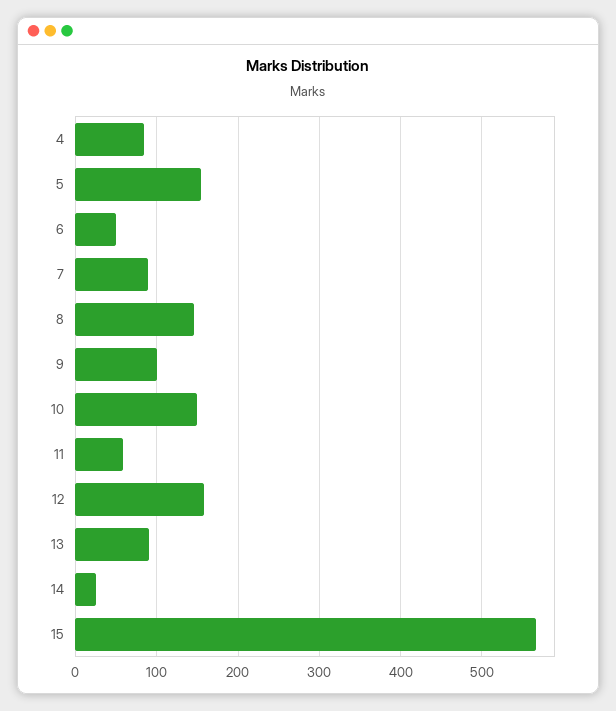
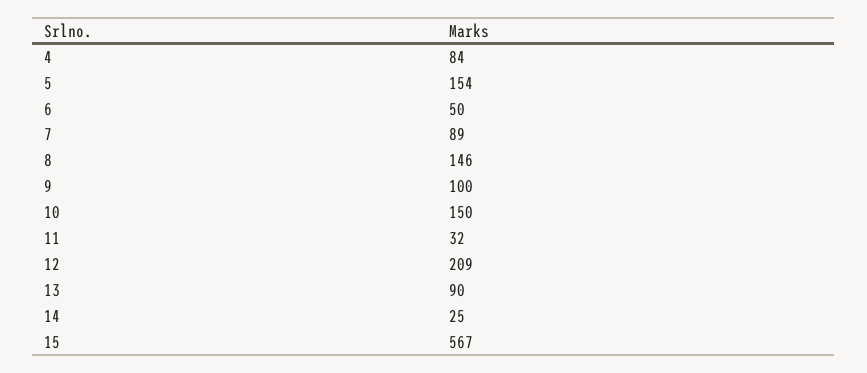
  {
    "4": 84,
    "5": 154,
    "6": 50,
    "7": 89,
    "8": 146,
    "9": 100,
    "10": 150,
-   "11": 60,
+   "11": 32,
-   "12": 160,
+   "12": 209,
    "13": 90,
    "14": 25,
    "15": 567
  }

